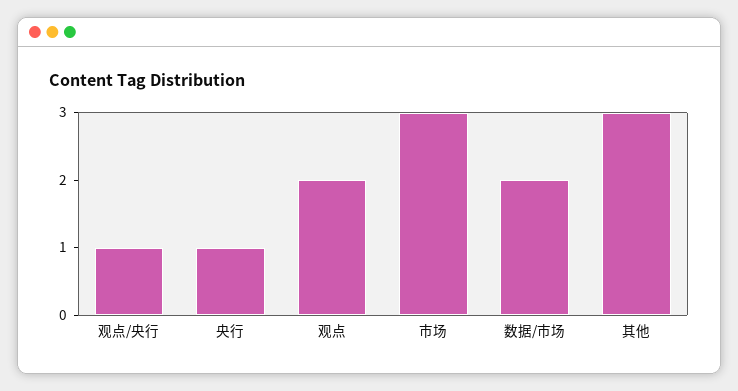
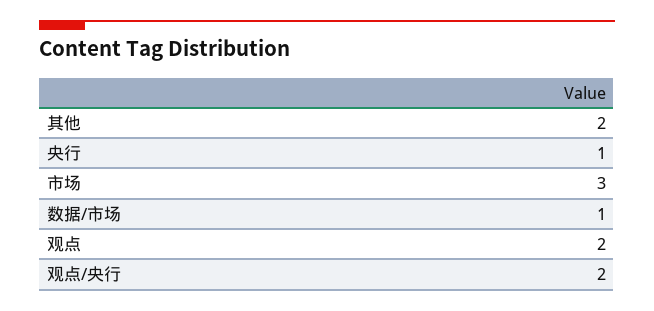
  {
-   "观点/央行": 1,
+   "观点/央行": 2,
    "央行": 1,
    "观点": 2,
    "市场": 3,
-   "数据/市场": 2,
+   "数据/市场": 1,
-   "其他": 3
+   "其他": 2
  }

